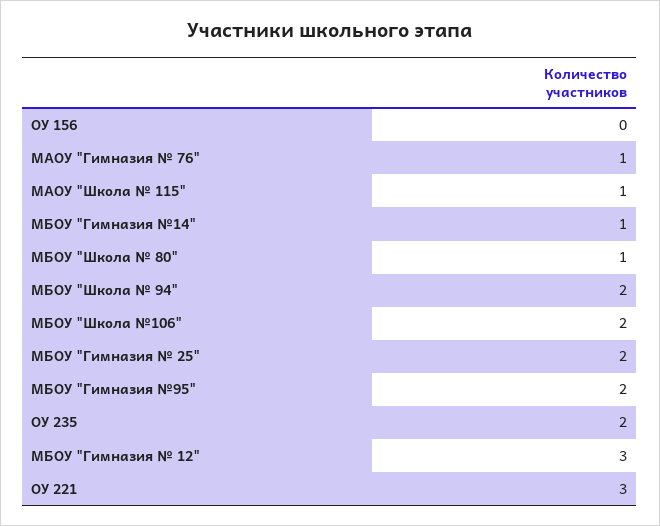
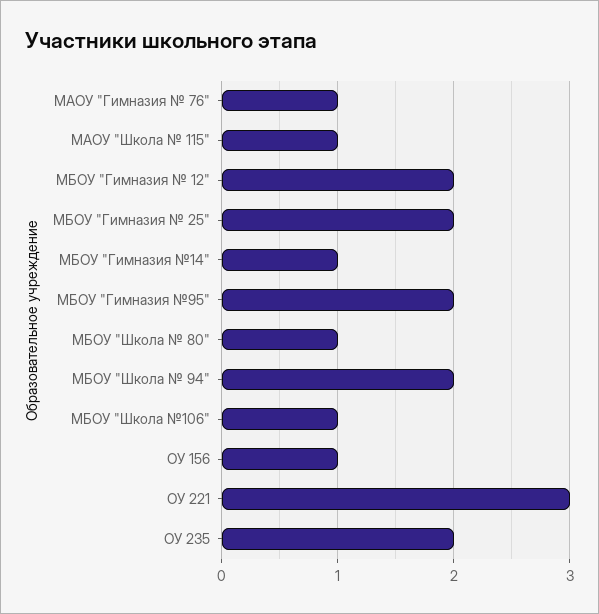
  {
-   "ОУ 156": 0,
+   "ОУ 156": 1,
    "МАОУ \"Гимназия № 76\"": 1,
    "МАОУ \"Школа № 115\"": 1,
    "МБОУ \"Гимназия №14\"": 1,
    "МБОУ \"Школа № 80\"": 1,
    "МБОУ \"Школа № 94\"": 2,
-   "МБОУ \"Школа №106\"": 2,
+   "МБОУ \"Школа №106\"": 1,
    "МБОУ \"Гимназия № 25\"": 2,
    "МБОУ \"Гимназия №95\"": 2,
    "ОУ 235": 2,
-   "МБОУ \"Гимназия № 12\"": 3,
+   "МБОУ \"Гимназия № 12\"": 2,
    "ОУ 221": 3
  }

